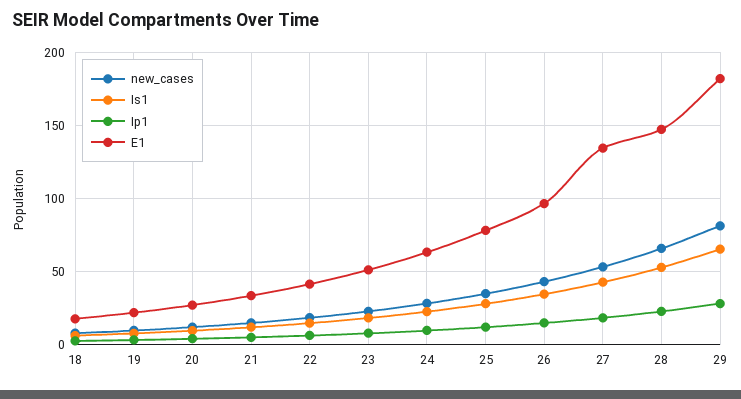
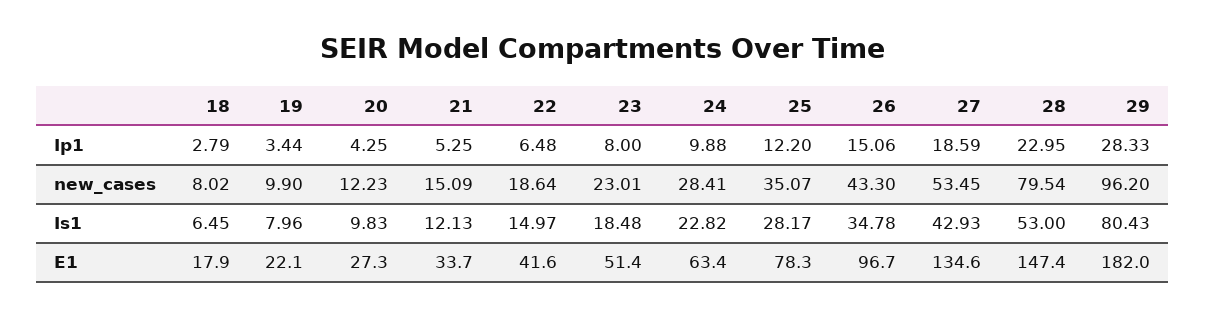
  {
    "new_cases": {
      "18": 8.02,
      "19": 9.9,
      "20": 12.23,
      "21": 15.09,
      "22": 18.64,
      "23": 23.01,
      "24": 28.41,
      "25": 35.07,
      "26": 43.3,
      "27": 53.45,
-     "28": 65,
+     "28": 79.54,
-     "29": 80
+     "29": 96.2
    },
    "Is1": {
      "18": 6.45,
      "19": 7.96,
      "20": 9.83,
      "21": 12.13,
      "22": 14.97,
      "23": 18.48,
      "24": 22.82,
      "25": 28.17,
      "26": 34.78,
      "27": 42.93,
      "28": 53,
-     "29": 65
+     "29": 80.43
    },
    "Ip1": {
      "18": 2.79,
      "19": 3.44,
      "20": 4.25,
      "21": 5.25,
      "22": 6.48,
      "23": 8,
      "24": 9.88,
      "25": 12.2,
      "26": 15.06,
      "27": 18.59,
      "28": 22.95,
      "29": 28.33
    },
    "E1": {
      "18": 17.9,
      "19": 22.1,
      "20": 27.3,
      "21": 33.7,
      "22": 41.6,
      "23": 51.4,
      "24": 63.4,
      "25": 78.3,
      "26": 96.7,
      "27": 134.6,
      "28": 147.4,
      "29": 182
    }
  }

